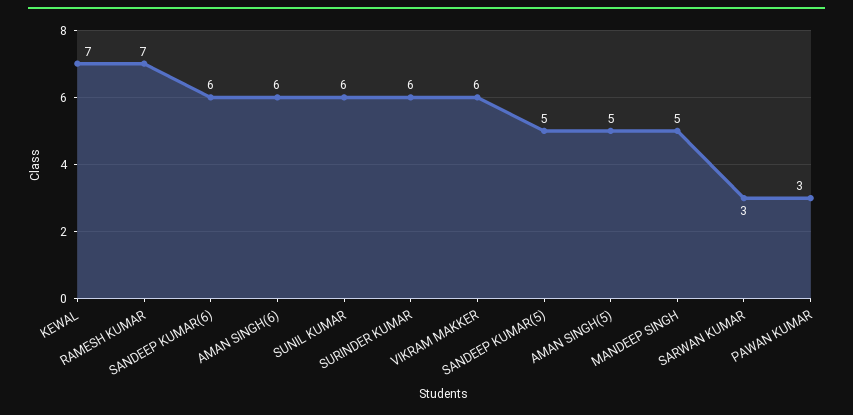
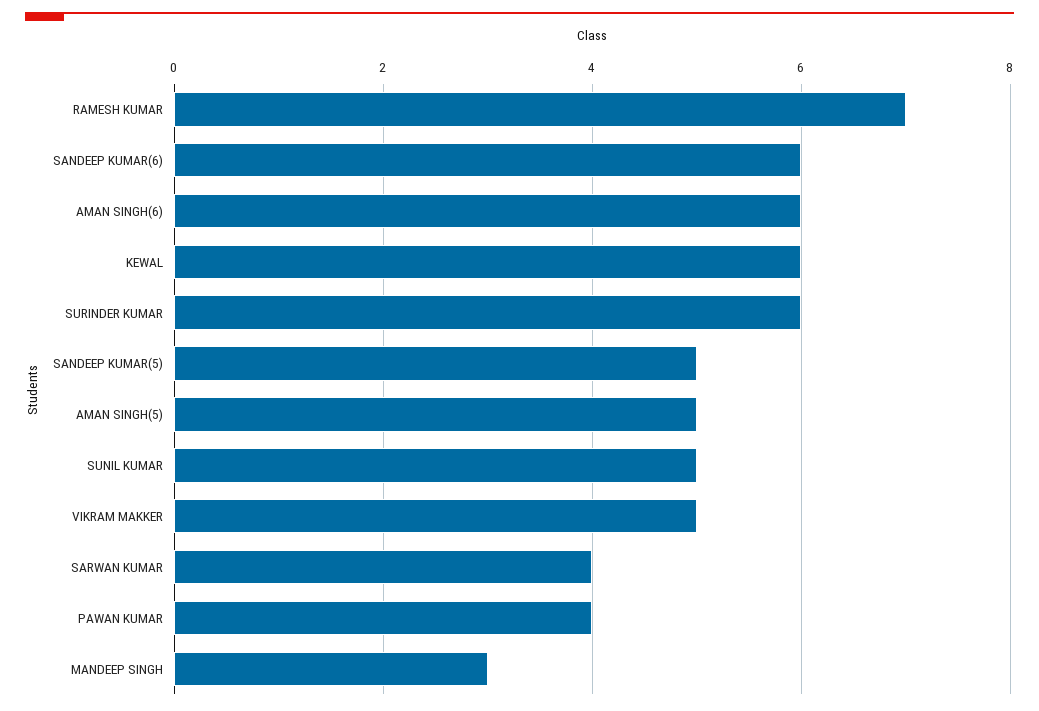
  {
-   "KEWAL": 7,
+   "KEWAL": 6,
    "RAMESH KUMAR": 7,
    "SANDEEP KUMAR(6)": 6,
    "AMAN SINGH(6)": 6,
-   "SUNIL KUMAR": 6,
+   "SUNIL KUMAR": 5,
    "SURINDER KUMAR": 6,
-   "VIKRAM MAKKER": 6,
+   "VIKRAM MAKKER": 5,
    "SANDEEP KUMAR(5)": 5,
    "AMAN SINGH(5)": 5,
-   "MANDEEP SINGH": 5,
+   "MANDEEP SINGH": 3,
-   "SARWAN KUMAR": 3,
+   "SARWAN KUMAR": 4,
-   "PAWAN KUMAR": 3
+   "PAWAN KUMAR": 4
  }

